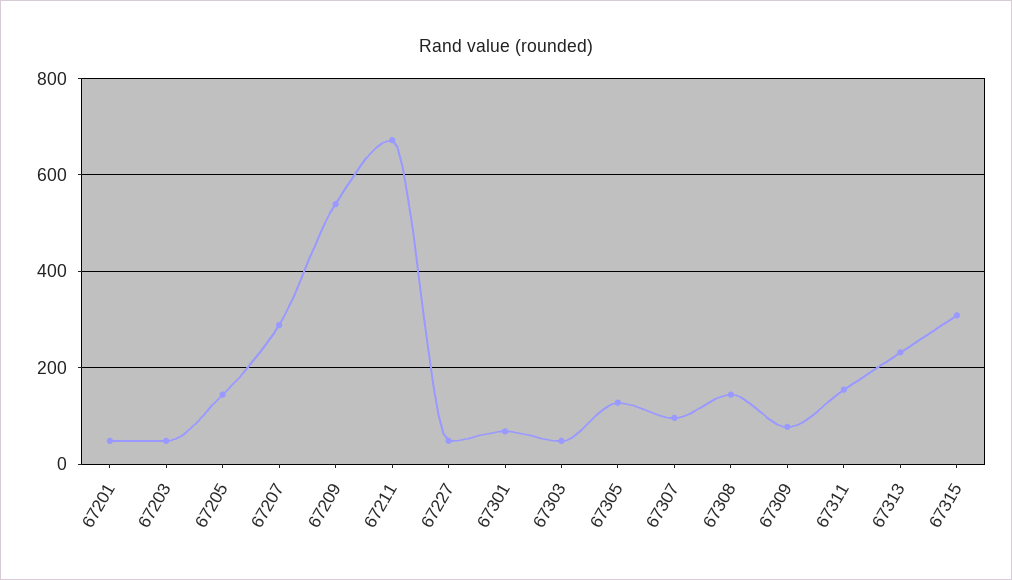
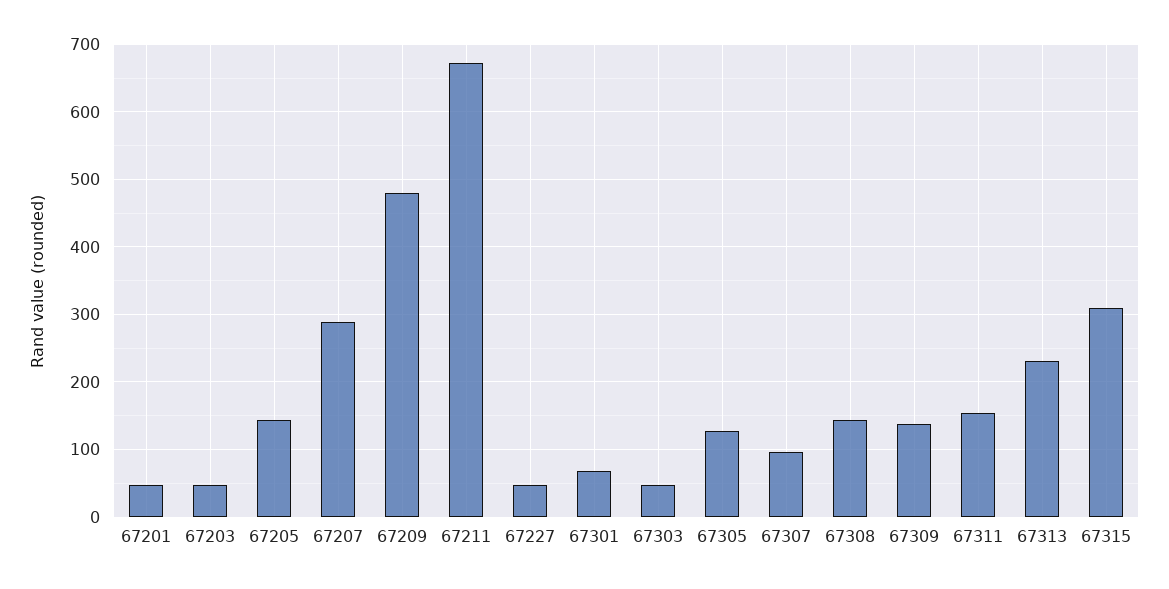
  {
    "67201": 50,
    "67203": 50,
    "67205": 140,
    "67207": 290,
-   "67209": 540,
+   "67209": 480,
    "67211": 670,
    "67227": 50,
    "67301": 70,
    "67303": 50,
    "67305": 130,
    "67307": 100,
    "67308": 140,
-   "67309": 80,
+   "67309": 140,
    "67311": 150,
    "67313": 230,
    "67315": 310
  }

